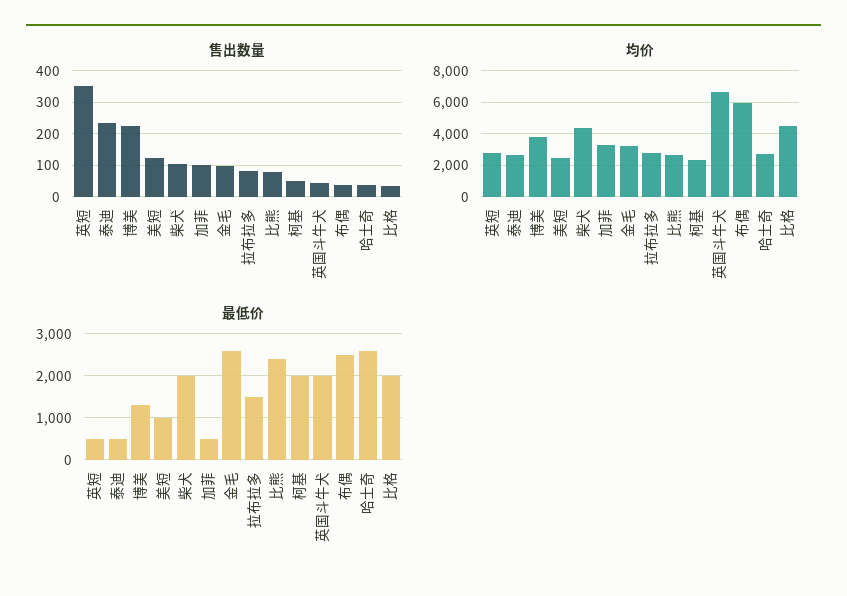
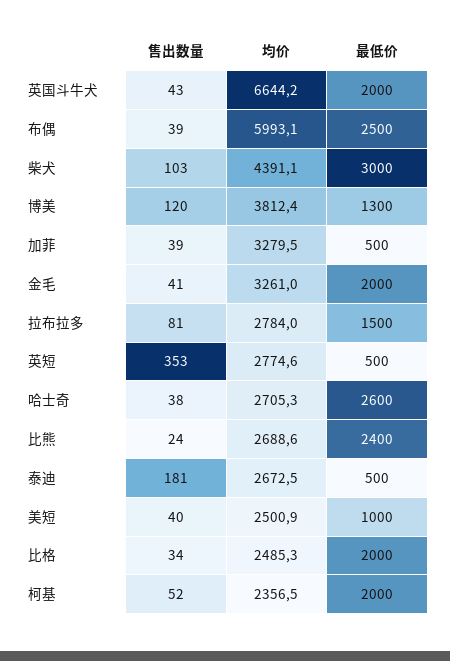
  {
    "售出数量": {
      "英短": 353,
-     "泰迪": 240,
+     "泰迪": 181,
-     "博美": 220,
+     "博美": 120,
-     "美短": 120,
+     "美短": 40,
      "柴犬": 103,
-     "加菲": 100,
+     "加菲": 39,
-     "金毛": 100,
+     "金毛": 41,
      "拉布拉多": 81,
-     "比熊": 80,
+     "比熊": 24,
      "柯基": 52,
      "英国斗牛犬": 43,
      "布偶": 39,
      "哈士奇": 38,
      "比格": 34
    },
    "均价": {
      "英短": 2774.6,
      "泰迪": 2672.5,
      "博美": 3812.4,
      "美短": 2500.9,
      "柴犬": 4391.1,
      "加菲": 3279.5,
      "金毛": 3261,
      "拉布拉多": 2784,
      "比熊": 2688.6,
      "柯基": 2356.5,
      "英国斗牛犬": 6644.2,
      "布偶": 5993.1,
      "哈士奇": 2705.3,
-     "比格": 4500
+     "比格": 2485.3
    },
    "最低价": {
      "英短": 500,
      "泰迪": 500,
      "博美": 1300,
      "美短": 1000,
-     "柴犬": 2000,
+     "柴犬": 3000,
      "加菲": 500,
-     "金毛": 2600,
+     "金毛": 2000,
      "拉布拉多": 1500,
      "比熊": 2400,
      "柯基": 2000,
      "英国斗牛犬": 2000,
      "布偶": 2500,
      "哈士奇": 2600,
      "比格": 2000
    }
  }

